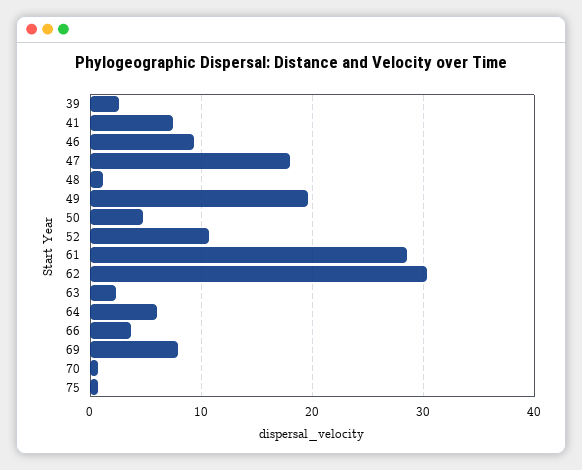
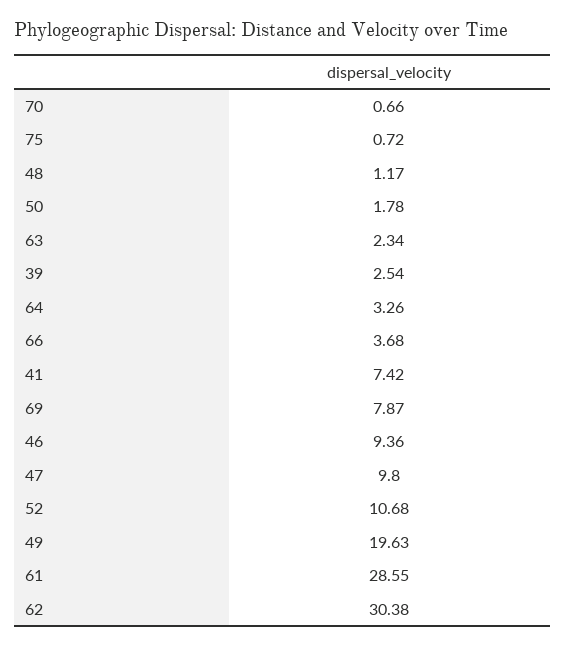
  {
    "39": 2.54,
    "41": 7.42,
    "46": 9.36,
-   "47": 18,
+   "47": 9.8,
    "48": 1.17,
    "49": 19.63,
-   "50": 5,
+   "50": 1.78,
    "52": 10.68,
    "61": 28.55,
    "62": 30.38,
    "63": 2.34,
-   "64": 6,
+   "64": 3.26,
    "66": 3.68,
    "69": 7.87,
    "70": 0.66,
    "75": 0.72
  }

